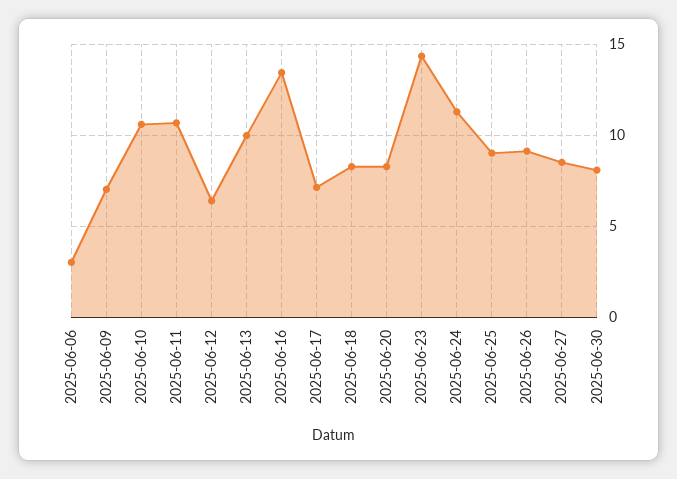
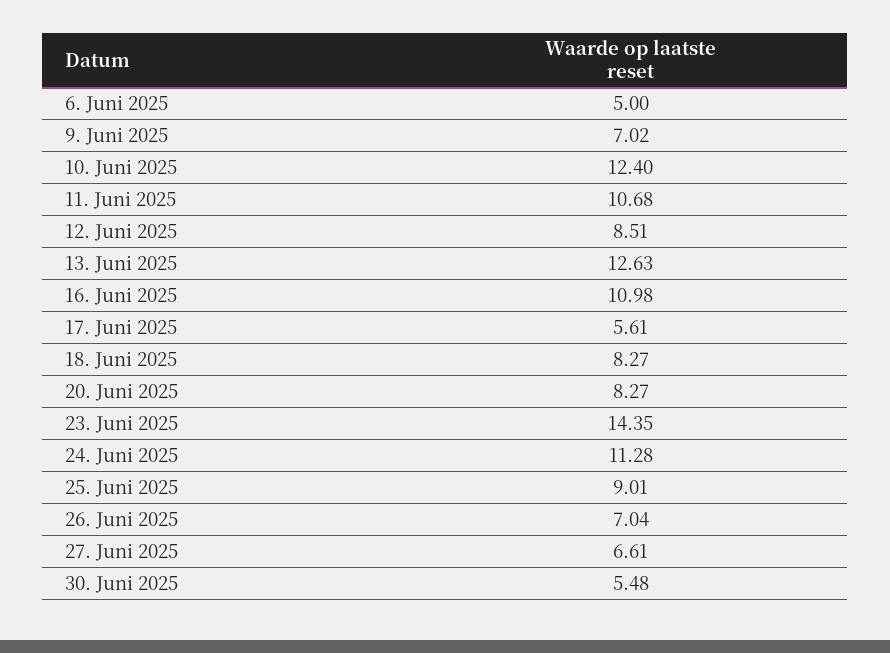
  {
-   "2025-06-06": 3,
+   "2025-06-06": 5,
    "2025-06-09": 7.02,
-   "2025-06-10": 10.5,
+   "2025-06-10": 12.4,
    "2025-06-11": 10.68,
-   "2025-06-12": 6.5,
+   "2025-06-12": 8.51,
-   "2025-06-13": 10,
+   "2025-06-13": 12.63,
-   "2025-06-16": 13.5,
+   "2025-06-16": 10.98,
-   "2025-06-17": 7,
+   "2025-06-17": 5.61,
    "2025-06-18": 8.27,
    "2025-06-20": 8.27,
    "2025-06-23": 14.35,
    "2025-06-24": 11.28,
    "2025-06-25": 9.01,
-   "2025-06-26": 9,
+   "2025-06-26": 7.04,
-   "2025-06-27": 8.5,
+   "2025-06-27": 6.61,
-   "2025-06-30": 8
+   "2025-06-30": 5.48
  }

